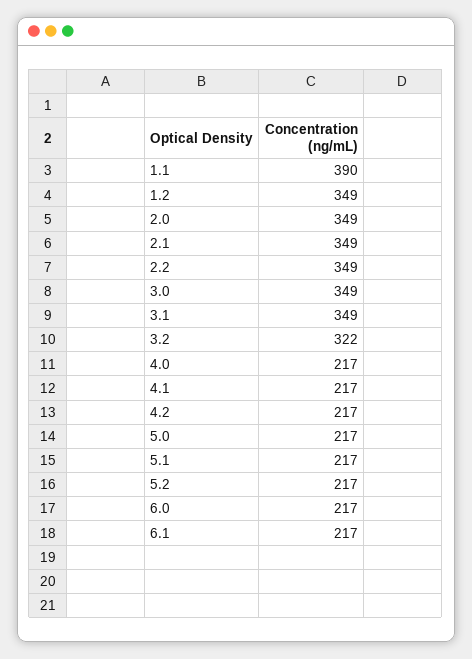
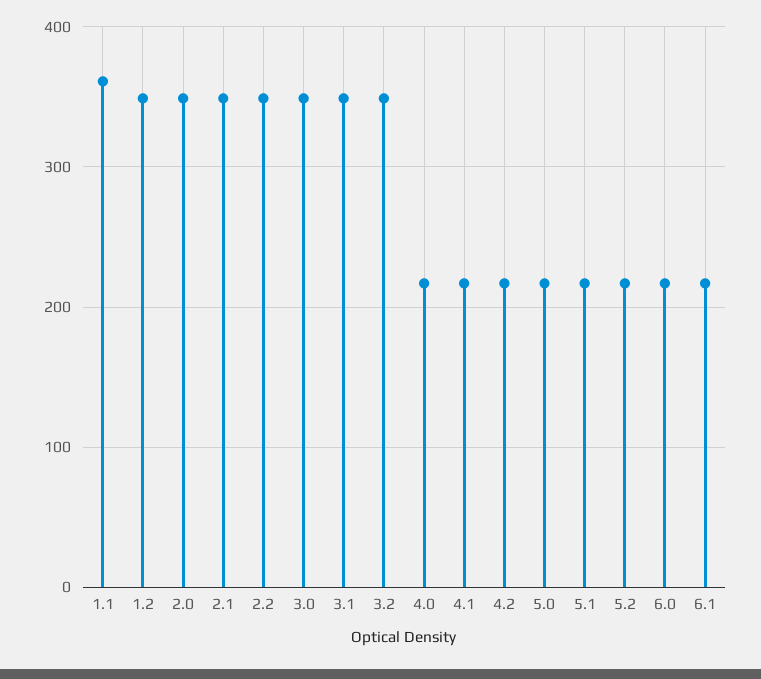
  {
-   "1.1": 390,
+   "1.1": 360,
    "1.2": 349,
    "2.0": 349,
    "2.1": 349,
    "2.2": 349,
    "3.0": 349,
    "3.1": 349,
-   "3.2": 322,
+   "3.2": 350,
    "4.0": 217,
    "4.1": 217,
    "4.2": 217,
    "5.0": 217,
    "5.1": 217,
    "5.2": 217,
    "6.0": 217,
    "6.1": 217
  }

